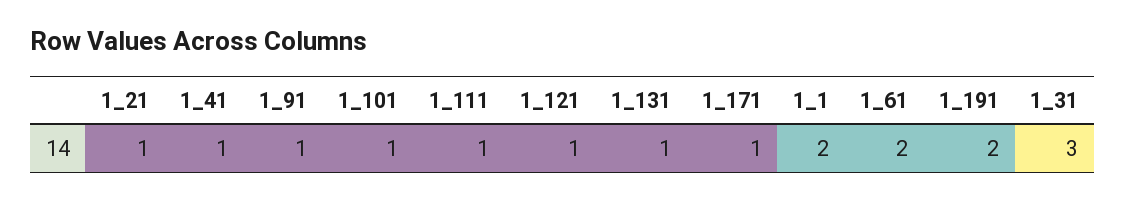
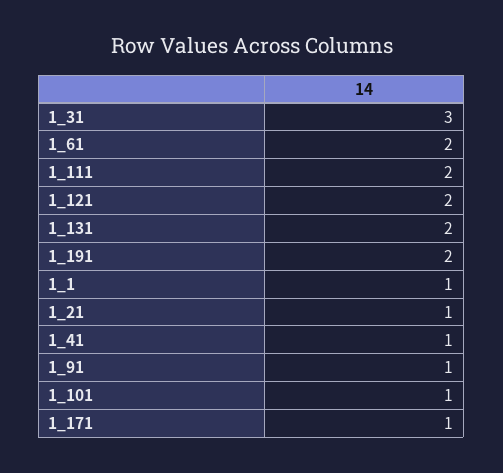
  {
    "1_21": 1,
    "1_41": 1,
    "1_91": 1,
    "1_101": 1,
-   "1_111": 1,
+   "1_111": 2,
-   "1_121": 1,
+   "1_121": 2,
-   "1_131": 1,
+   "1_131": 2,
    "1_171": 1,
-   "1_1": 2,
+   "1_1": 1,
    "1_61": 2,
    "1_191": 2,
    "1_31": 3
  }

